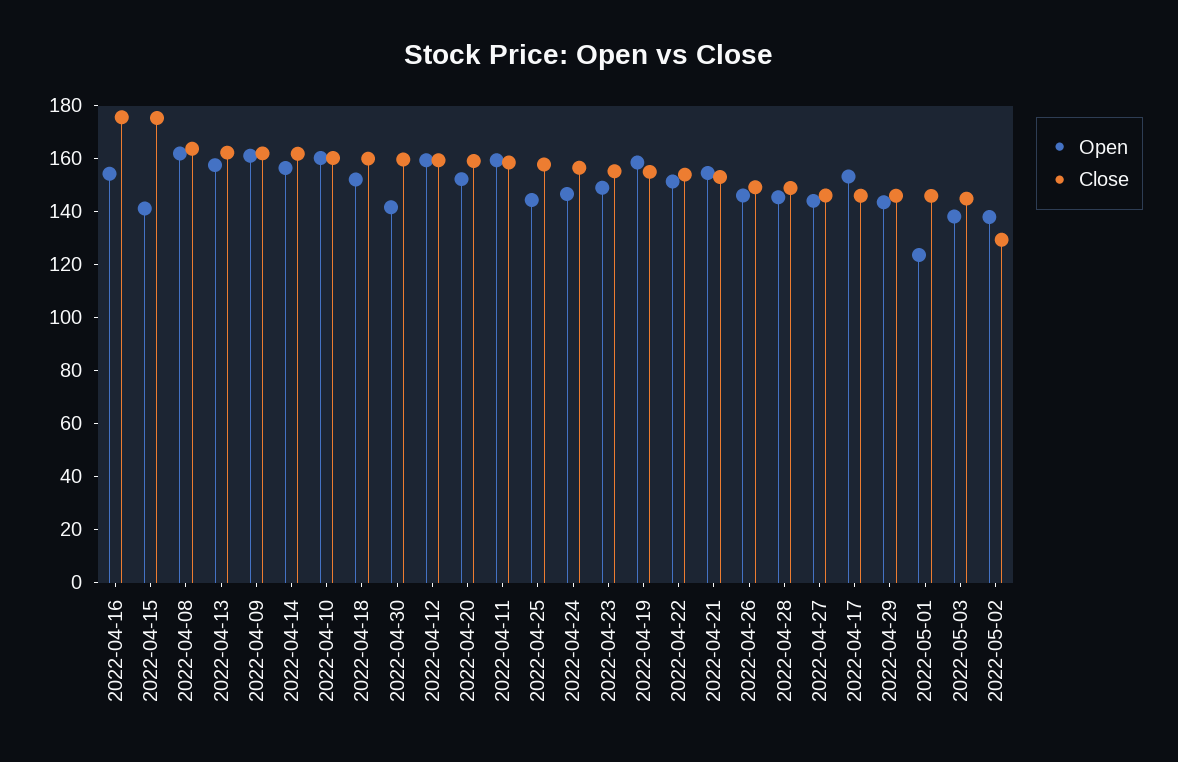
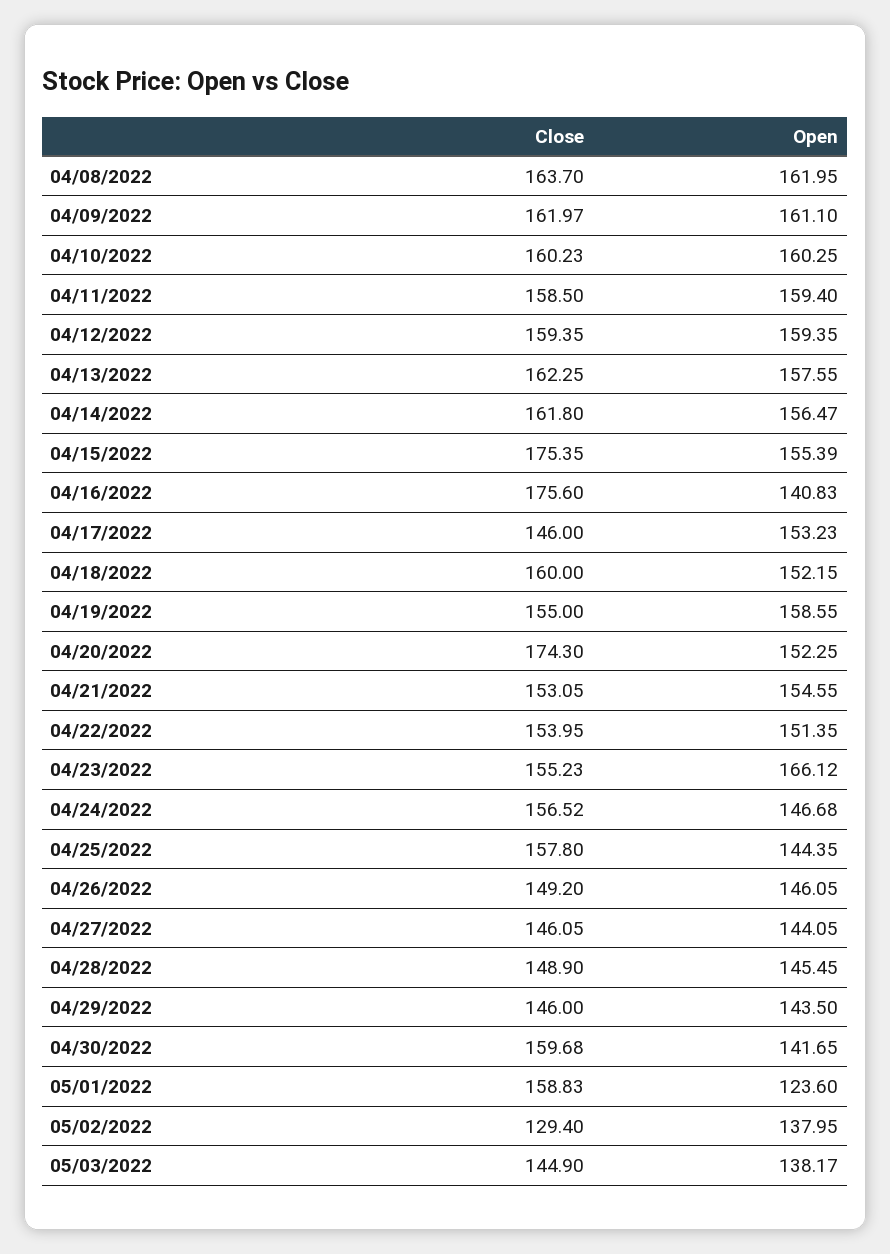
  {
    "Open": {
-     "2022-04-16": 155,
+     "2022-04-16": 140.83,
-     "2022-04-15": 140,
+     "2022-04-15": 155.39,
      "2022-04-08": 161.95,
      "2022-04-13": 157.55,
      "2022-04-09": 161.1,
      "2022-04-14": 156.47,
      "2022-04-10": 160.25,
      "2022-04-18": 152.15,
      "2022-04-30": 141.65,
      "2022-04-12": 159.35,
      "2022-04-20": 152.25,
      "2022-04-11": 159.4,
      "2022-04-25": 144.35,
      "2022-04-24": 146.68,
-     "2022-04-23": 150,
+     "2022-04-23": 166.12,
      "2022-04-19": 158.55,
      "2022-04-22": 151.35,
      "2022-04-21": 154.55,
      "2022-04-26": 146.05,
      "2022-04-28": 145.45,
      "2022-04-27": 144.05,
      "2022-04-17": 153.23,
      "2022-04-29": 143.5,
      "2022-05-01": 123.6,
      "2022-05-03": 138.17,
      "2022-05-02": 137.95
    },
    "Close": {
      "2022-04-16": 175.6,
      "2022-04-15": 175.35,
      "2022-04-08": 163.7,
      "2022-04-13": 162.25,
      "2022-04-09": 161.97,
      "2022-04-14": 161.8,
      "2022-04-10": 160.23,
      "2022-04-18": 160,
      "2022-04-30": 159.68,
      "2022-04-12": 159.35,
-     "2022-04-20": 160,
+     "2022-04-20": 174.3,
      "2022-04-11": 158.5,
      "2022-04-25": 157.8,
      "2022-04-24": 156.52,
      "2022-04-23": 155.23,
      "2022-04-19": 155,
      "2022-04-22": 153.95,
      "2022-04-21": 153.05,
      "2022-04-26": 149.2,
      "2022-04-28": 148.9,
      "2022-04-27": 146.05,
      "2022-04-17": 146,
      "2022-04-29": 146,
-     "2022-05-01": 145,
+     "2022-05-01": 158.83,
      "2022-05-03": 144.9,
      "2022-05-02": 129.4
    }
  }

